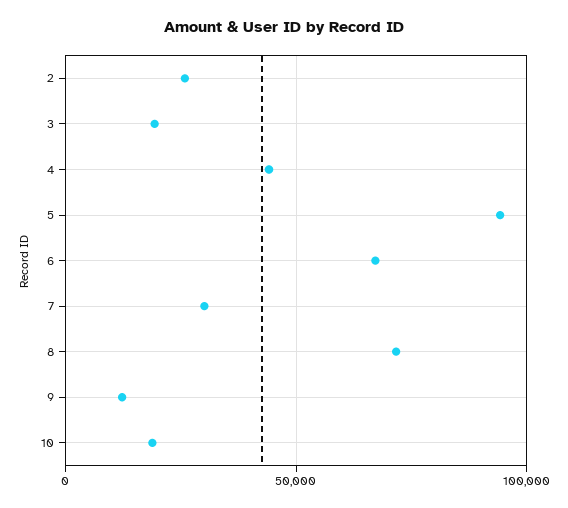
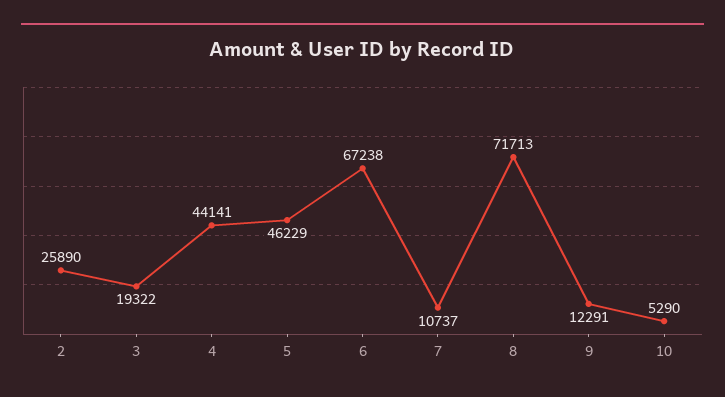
  {
    "2": 25890,
    "3": 19322,
    "4": 44141,
-   "5": 95000,
+   "5": 46229,
    "6": 67238,
-   "7": 30000,
+   "7": 10737,
    "8": 71713,
    "9": 12291,
-   "10": 20000
+   "10": 5290
  }

